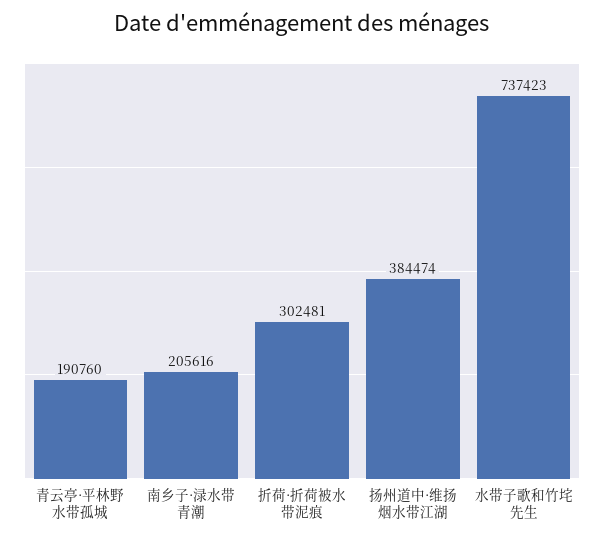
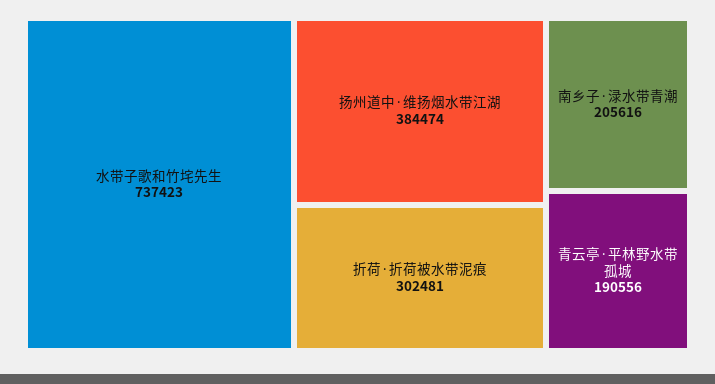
  {
-   "青云亭·平林野水带孤城": 190760,
+   "青云亭·平林野水带孤城": 190556,
    "南乡子·渌水带青潮": 205616,
    "折荷·折荷被水带泥痕": 302481,
    "扬州道中·维扬烟水带江湖": 384474,
    "水带子歌和竹垞先生": 737423
  }

